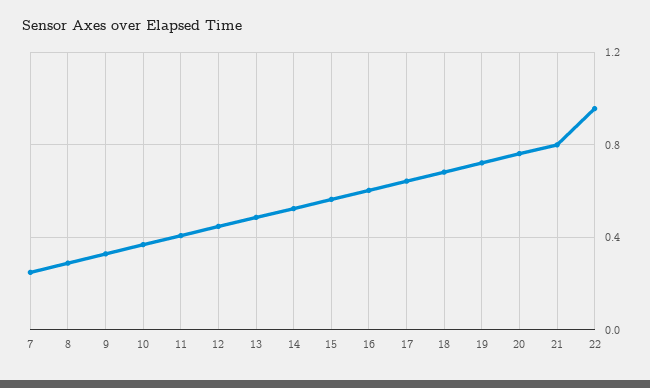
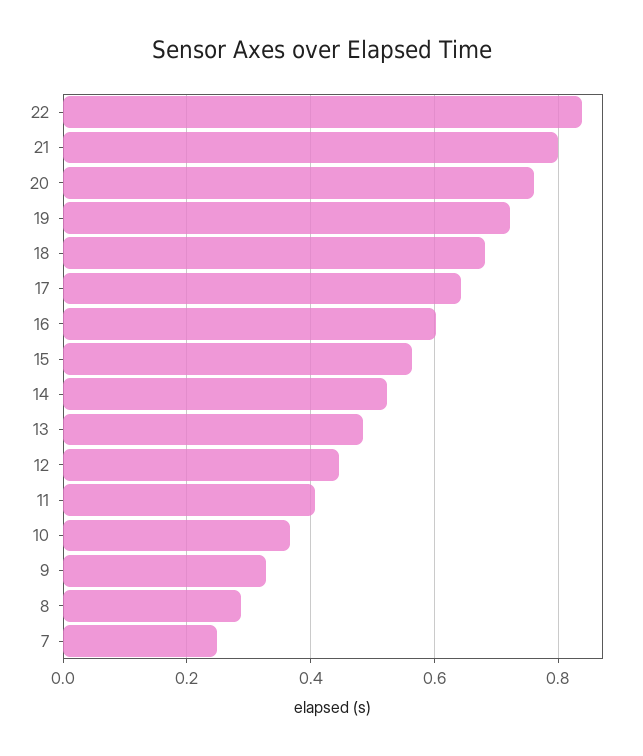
  {
    "7": 0.24,
    "8": 0.28,
    "9": 0.32,
    "10": 0.36,
    "11": 0.4,
    "12": 0.44,
    "13": 0.48,
    "14": 0.52,
    "15": 0.56,
    "16": 0.6,
    "17": 0.64,
    "18": 0.68,
    "19": 0.72,
    "20": 0.76,
    "21": 0.8,
-   "22": 0.95
+   "22": 0.84
  }

